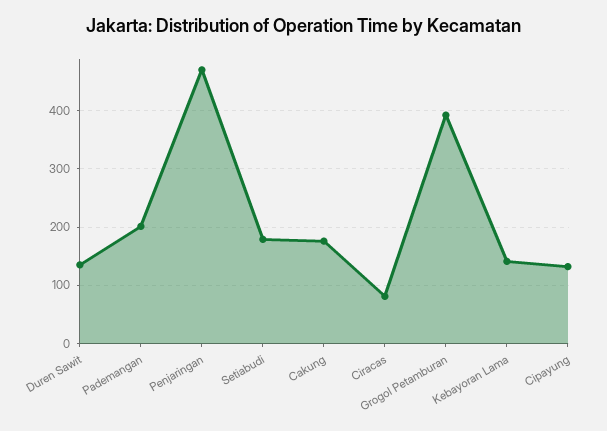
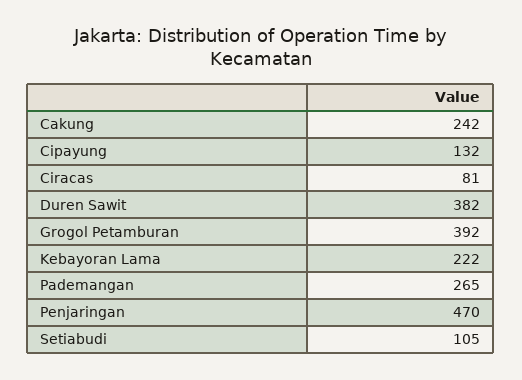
  {
-   "Duren Sawit": 140,
+   "Duren Sawit": 382,
-   "Pademangan": 200,
+   "Pademangan": 265,
    "Penjaringan": 470,
-   "Setiabudi": 180,
+   "Setiabudi": 105,
-   "Cakung": 180,
+   "Cakung": 242,
    "Ciracas": 81,
    "Grogol Petamburan": 392,
-   "Kebayoran Lama": 140,
+   "Kebayoran Lama": 222,
    "Cipayung": 132
  }

